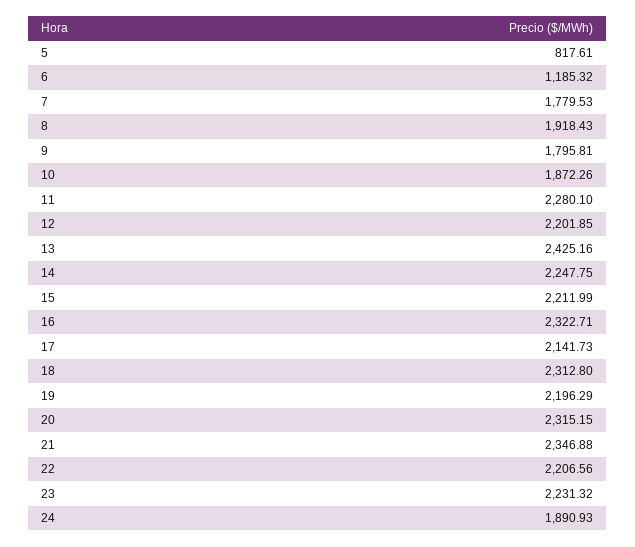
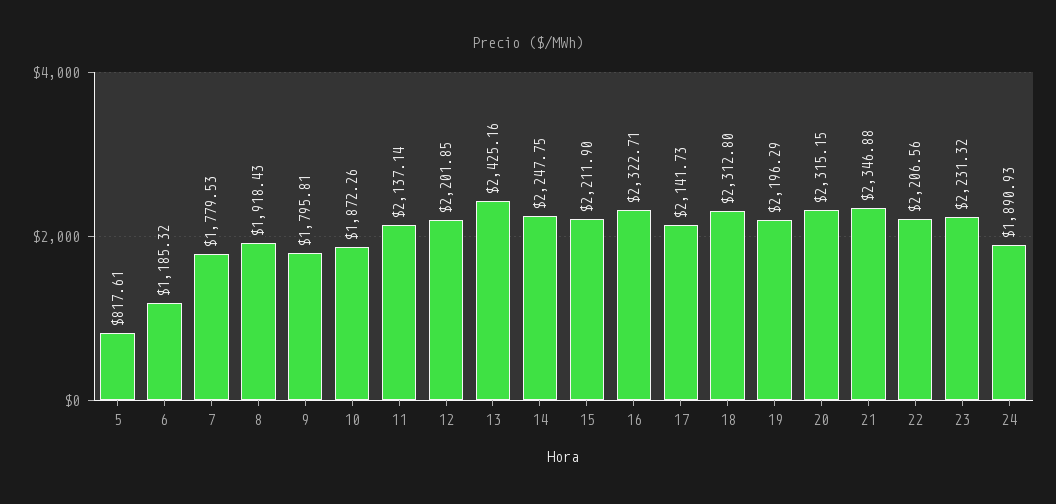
  {
    "5": 817.61,
    "6": 1185.32,
    "7": 1779.53,
    "8": 1918.43,
    "9": 1795.81,
    "10": 1872.26,
-   "11": 2280.1,
+   "11": 2137.14,
    "12": 2201.85,
    "13": 2425.16,
    "14": 2247.75,
-   "15": 2211.99,
+   "15": 2211.9,
    "16": 2322.71,
    "17": 2141.73,
    "18": 2312.8,
    "19": 2196.29,
    "20": 2315.15,
    "21": 2346.88,
    "22": 2206.56,
    "23": 2231.32,
    "24": 1890.93
  }

